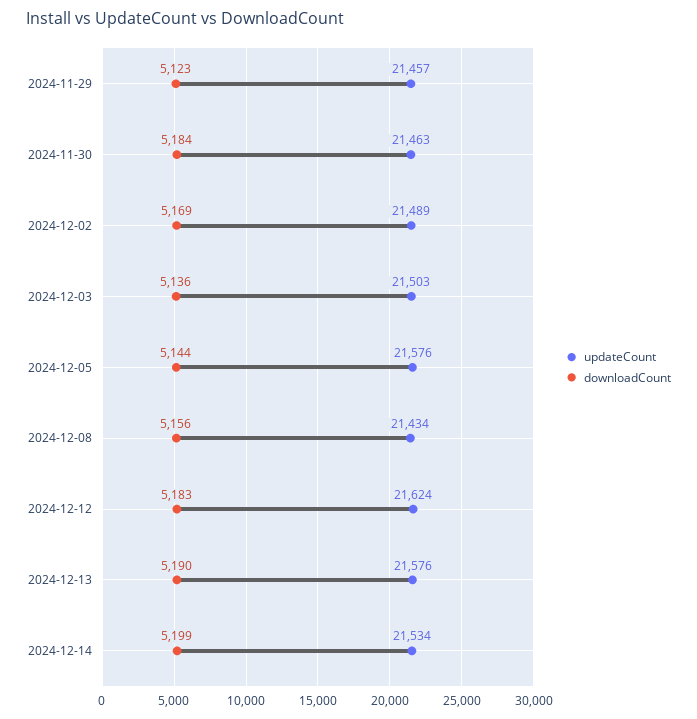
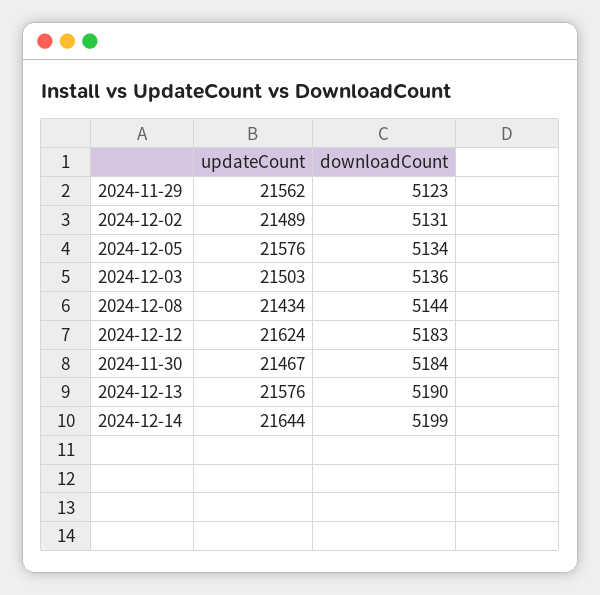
  {
    "updateCount": {
-     "2024-11-29": 21457,
+     "2024-11-29": 21562,
-     "2024-11-30": 21463,
+     "2024-11-30": 21467,
      "2024-12-02": 21489,
      "2024-12-03": 21503,
      "2024-12-05": 21576,
      "2024-12-08": 21434,
      "2024-12-12": 21624,
      "2024-12-13": 21576,
-     "2024-12-14": 21534
+     "2024-12-14": 21644
    },
    "downloadCount": {
      "2024-11-29": 5123,
      "2024-11-30": 5184,
-     "2024-12-02": 5169,
+     "2024-12-02": 5131,
      "2024-12-03": 5136,
-     "2024-12-05": 5144,
+     "2024-12-05": 5134,
-     "2024-12-08": 5156,
+     "2024-12-08": 5144,
      "2024-12-12": 5183,
      "2024-12-13": 5190,
      "2024-12-14": 5199
    }
  }

